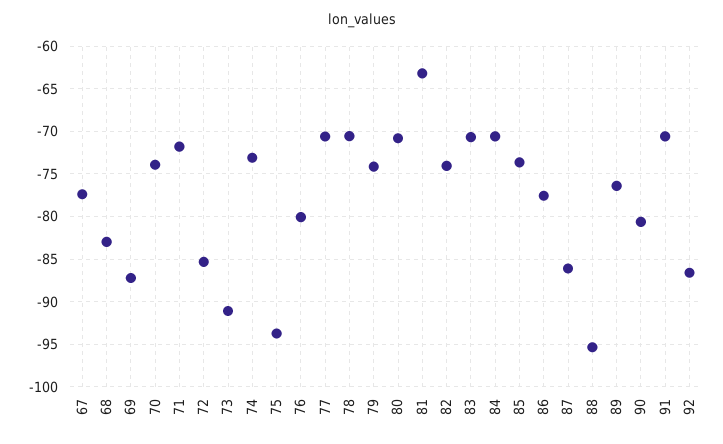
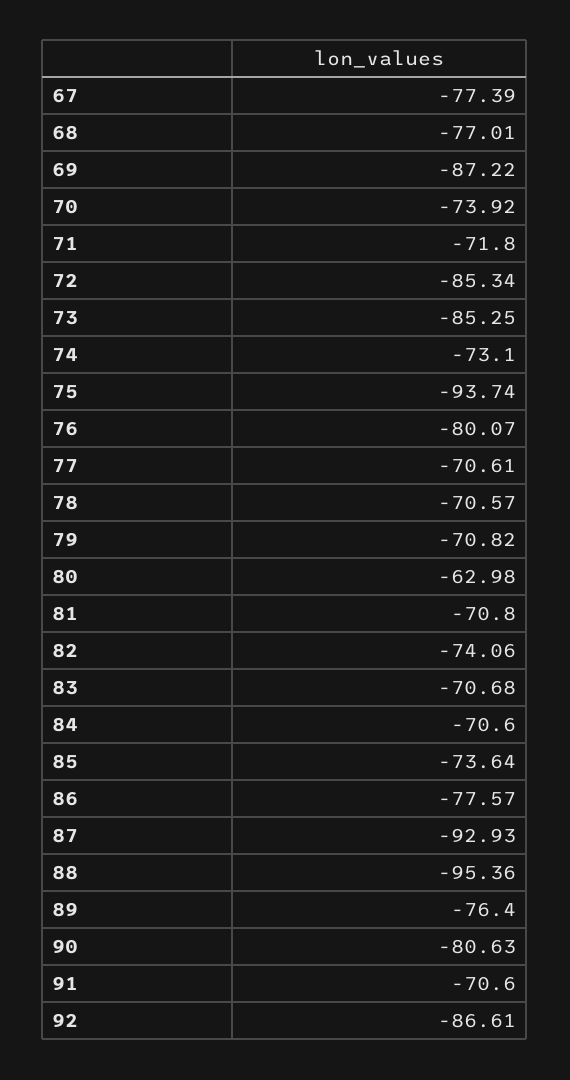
  {
    "67": -77.39,
-   "68": -83,
+   "68": -77.01,
    "69": -87.22,
    "70": -73.92,
    "71": -71.8,
    "72": -85.34,
-   "73": -91,
+   "73": -85.25,
    "74": -73.1,
    "75": -93.74,
    "76": -80.07,
    "77": -70.61,
    "78": -70.57,
-   "79": -74,
+   "79": -70.82,
-   "80": -71,
+   "80": -62.98,
-   "81": -63,
+   "81": -70.8,
    "82": -74.06,
    "83": -70.68,
    "84": -70.6,
    "85": -73.64,
    "86": -77.57,
-   "87": -86,
+   "87": -92.93,
    "88": -95.36,
    "89": -76.4,
    "90": -80.63,
    "91": -70.6,
    "92": -86.61
  }

